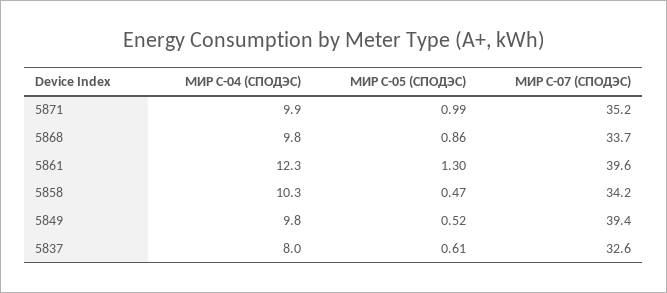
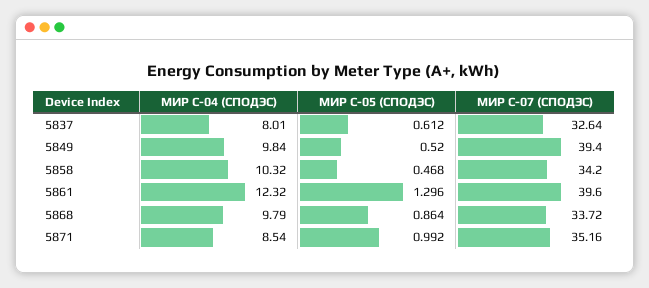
  {
    "МИР С-04 (СПОДЭС)": {
-     "5871": 9.9,
+     "5871": 8.54,
      "5868": 9.79,
      "5861": 12.32,
      "5858": 10.32,
      "5849": 9.84,
      "5837": 8.01
    },
    "МИР С-05 (СПОДЭС)": {
      "5871": 0.992,
      "5868": 0.864,
      "5861": 1.296,
      "5858": 0.468,
      "5849": 0.52,
      "5837": 0.612
    },
    "МИР С-07 (СПОДЭС)": {
      "5871": 35.16,
      "5868": 33.72,
      "5861": 39.6,
      "5858": 34.2,
      "5849": 39.4,
      "5837": 32.64
    }
  }

